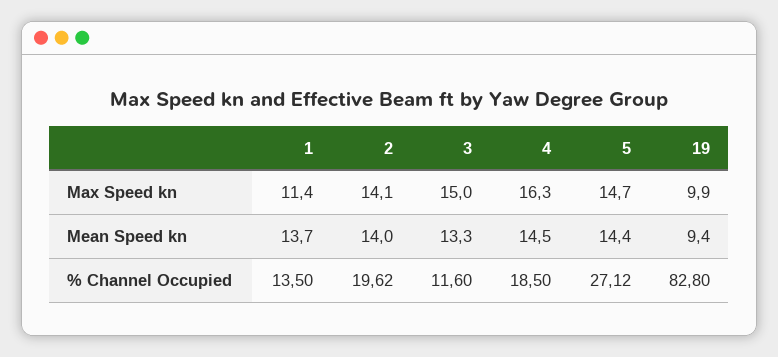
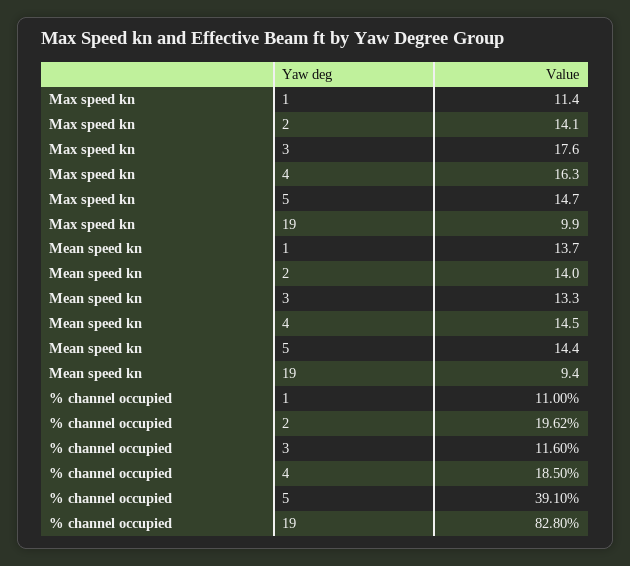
  {
    "1": {
      "Max Speed kn": 11.4,
      "Mean Speed kn": 13.7,
-     "% Channel Occupied": 13.5
+     "% Channel Occupied": 11
    },
    "2": {
      "Max Speed kn": 14.1,
      "Mean Speed kn": 14,
      "% Channel Occupied": 19.62
    },
    "3": {
-     "Max Speed kn": 15,
+     "Max Speed kn": 17.6,
      "Mean Speed kn": 13.3,
      "% Channel Occupied": 11.6
    },
    "4": {
      "Max Speed kn": 16.3,
      "Mean Speed kn": 14.5,
      "% Channel Occupied": 18.5
    },
    "5": {
      "Max Speed kn": 14.7,
      "Mean Speed kn": 14.4,
-     "% Channel Occupied": 27.12
+     "% Channel Occupied": 39.1
    },
    "19": {
      "Max Speed kn": 9.9,
      "Mean Speed kn": 9.4,
      "% Channel Occupied": 82.8
    }
  }

